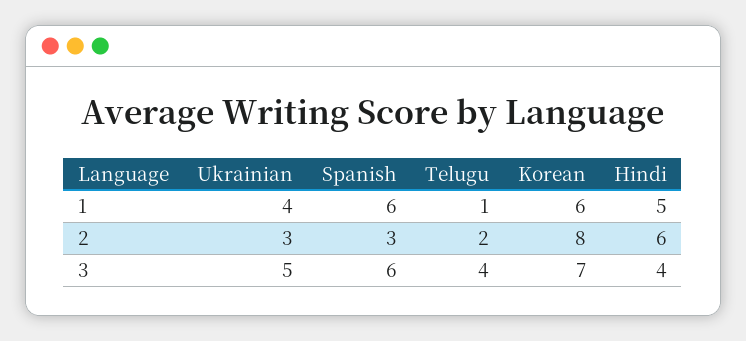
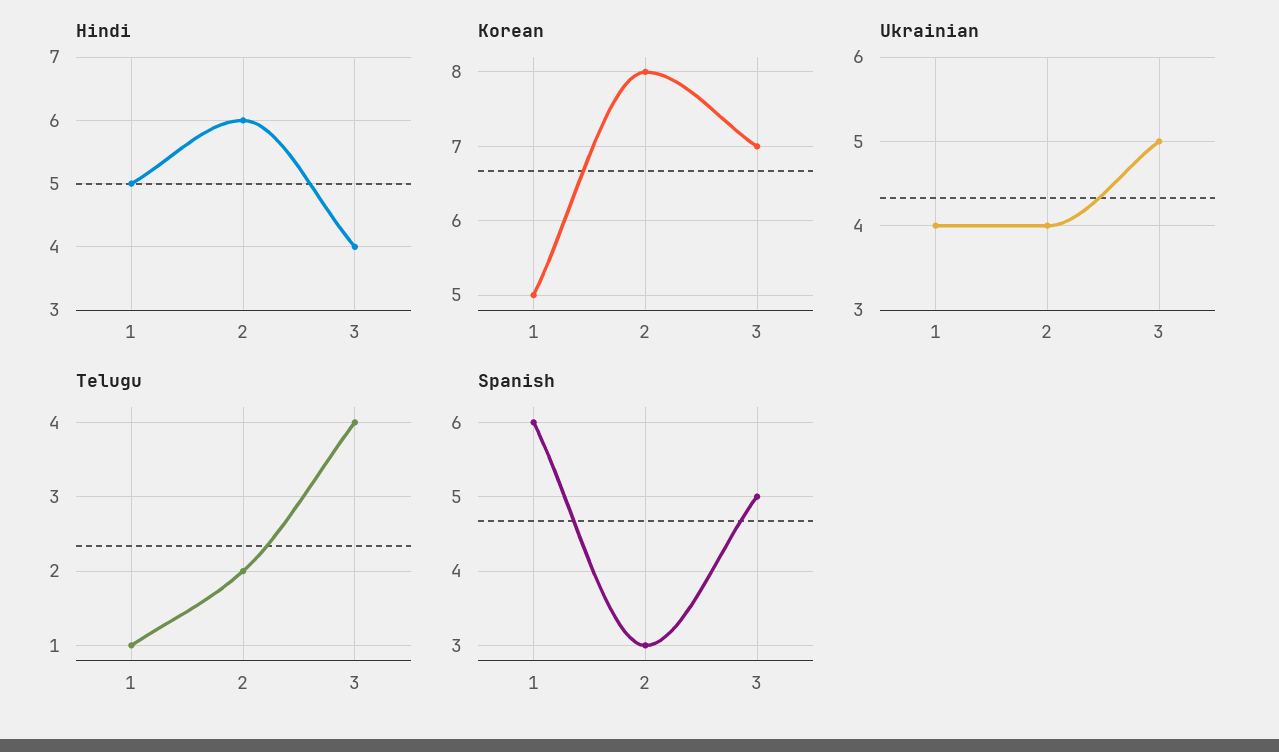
  {
    "Ukrainian": {
      "1": 4,
-     "2": 3,
+     "2": 4,
      "3": 5
    },
    "Spanish": {
      "1": 6,
      "2": 3,
-     "3": 6
+     "3": 5
    },
    "Telugu": {
      "1": 1,
      "2": 2,
      "3": 4
    },
    "Korean": {
-     "1": 6,
+     "1": 5,
      "2": 8,
      "3": 7
    },
    "Hindi": {
      "1": 5,
      "2": 6,
      "3": 4
    }
  }

